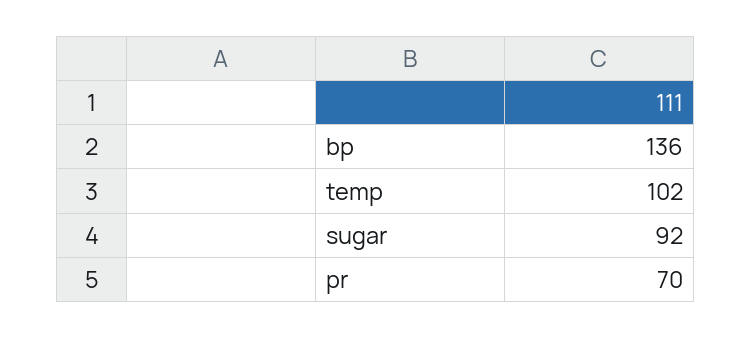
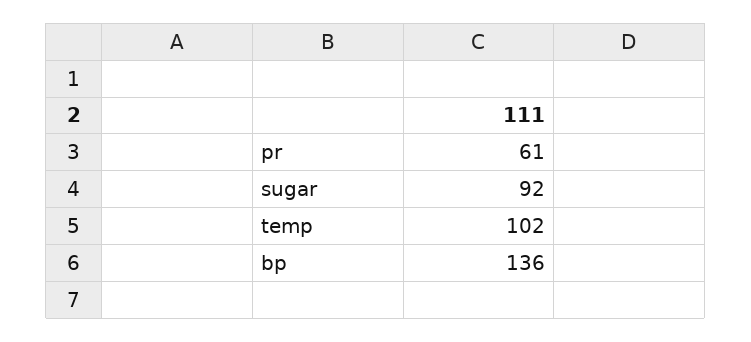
  {
    "bp": 136,
    "temp": 102,
    "sugar": 92,
-   "pr": 70
+   "pr": 61
  }

